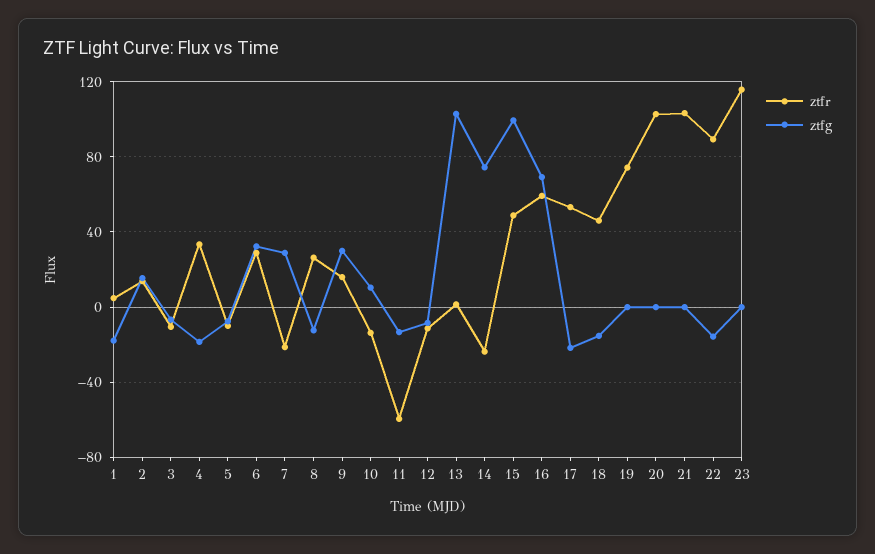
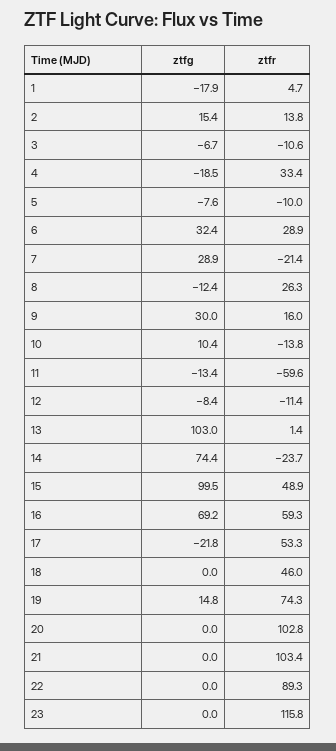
  {
    "ztfr": {
      "1": 4.7,
      "2": 13.8,
      "3": -10.6,
      "4": 33.4,
      "5": -10,
      "6": 28.9,
      "7": -21.4,
      "8": 26.3,
      "9": 16,
      "10": -13.8,
      "11": -59.6,
      "12": -11.4,
      "13": 1.4,
      "14": -23.7,
      "15": 48.9,
      "16": 59.3,
      "17": 53.3,
      "18": 46,
      "19": 74.3,
      "20": 102.8,
      "21": 103.4,
      "22": 89.3,
      "23": 115.8
    },
    "ztfg": {
      "1": -17.9,
      "2": 15.4,
      "3": -6.7,
      "4": -18.5,
      "5": -7.6,
      "6": 32.4,
      "7": 28.9,
      "8": -12.4,
      "9": 30,
      "10": 10.4,
      "11": -13.4,
      "12": -8.4,
      "13": 103,
      "14": 74.4,
      "15": 99.5,
      "16": 69.2,
      "17": -21.8,
-     "18": -15,
+     "18": 0,
-     "19": 0,
+     "19": 14.8,
      "20": 0,
      "21": 0,
-     "22": -15,
+     "22": 0,
      "23": 0
    }
  }

